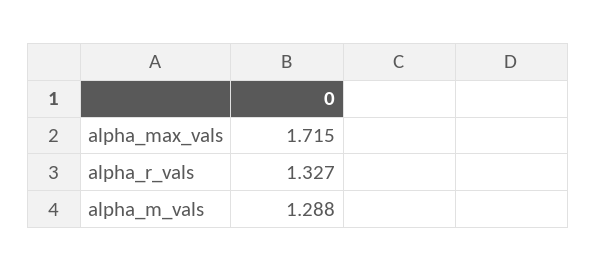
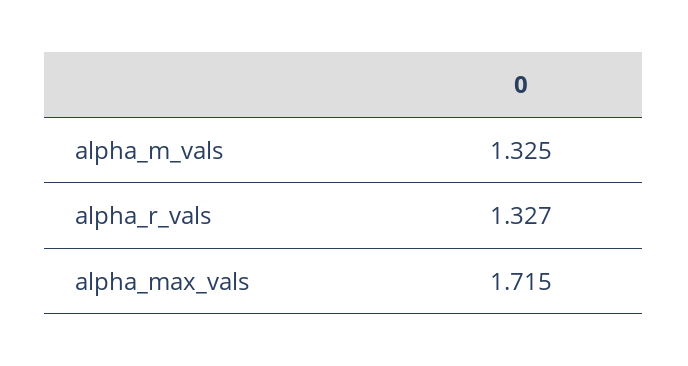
  {
    "alpha_max_vals": 1.715,
    "alpha_r_vals": 1.327,
-   "alpha_m_vals": 1.288
+   "alpha_m_vals": 1.325
  }

